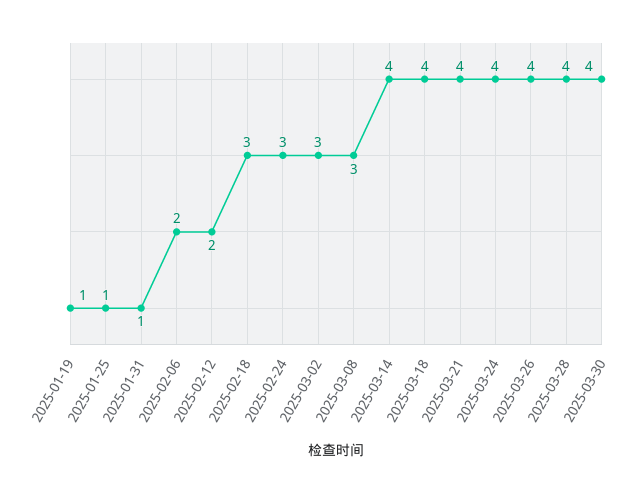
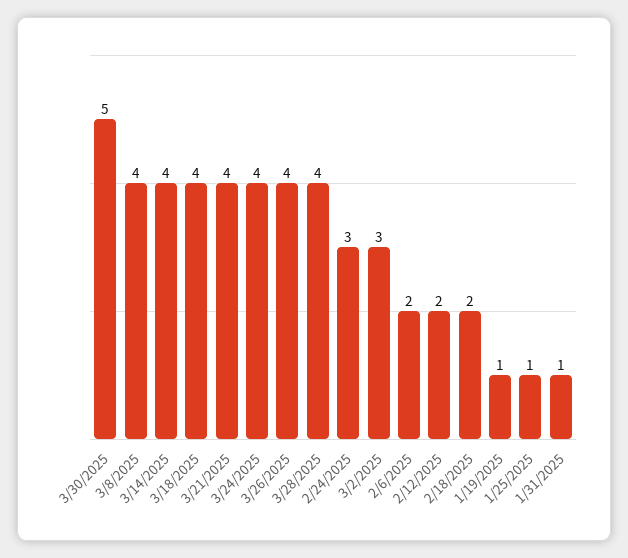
  {
    "2025-01-19": 1,
    "2025-01-25": 1,
    "2025-01-31": 1,
    "2025-02-06": 2,
    "2025-02-12": 2,
-   "2025-02-18": 3,
+   "2025-02-18": 2,
    "2025-02-24": 3,
    "2025-03-02": 3,
-   "2025-03-08": 3,
+   "2025-03-08": 4,
    "2025-03-14": 4,
    "2025-03-18": 4,
    "2025-03-21": 4,
    "2025-03-24": 4,
    "2025-03-26": 4,
    "2025-03-28": 4,
-   "2025-03-30": 4
+   "2025-03-30": 5
  }

